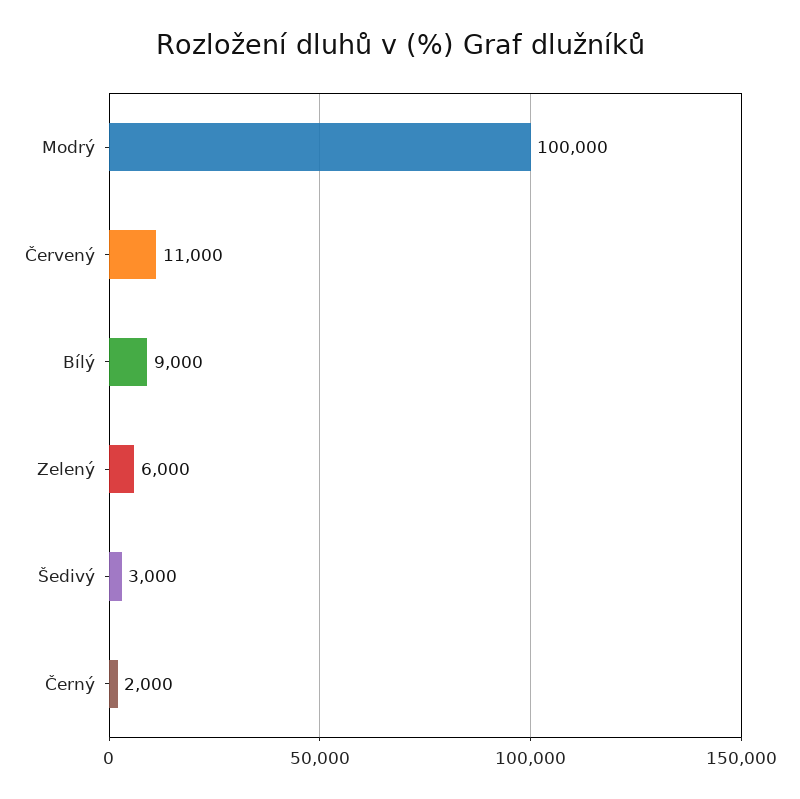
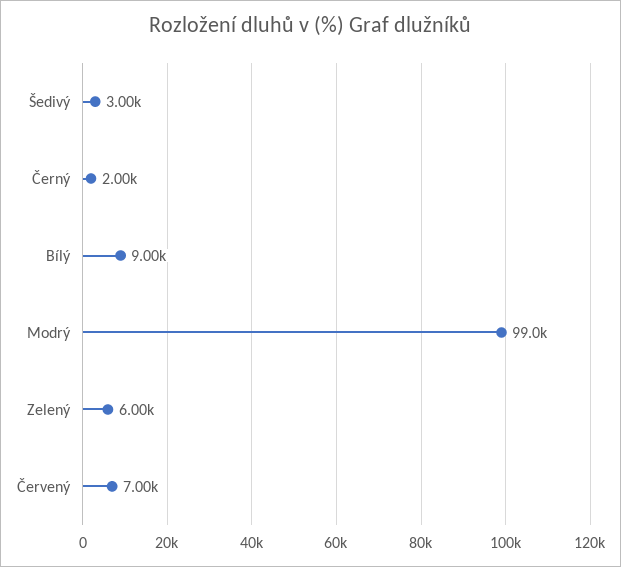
  {
-   "Modrý": 100000,
+   "Modrý": 99000,
-   "Červený": 11000,
+   "Červený": 7000,
    "Bílý": 9000,
    "Zelený": 6000,
    "Šedivý": 3000,
    "Černý": 2000
  }

